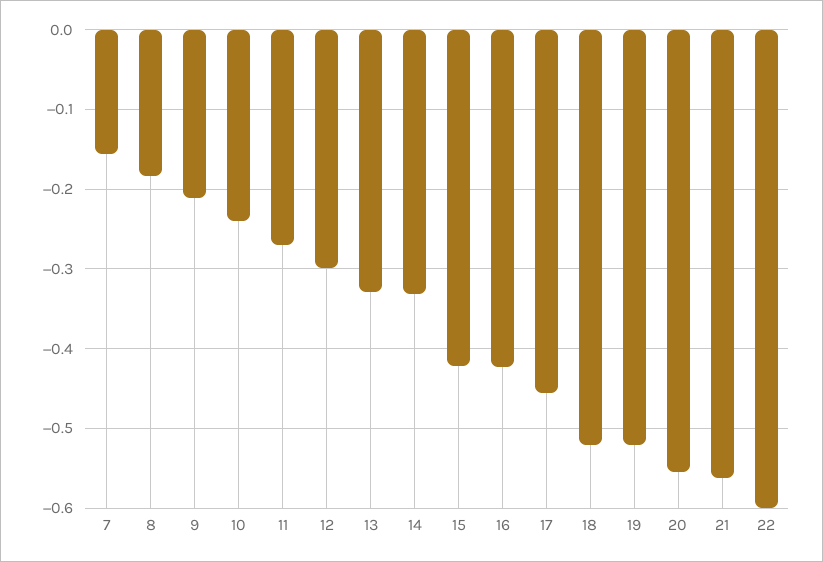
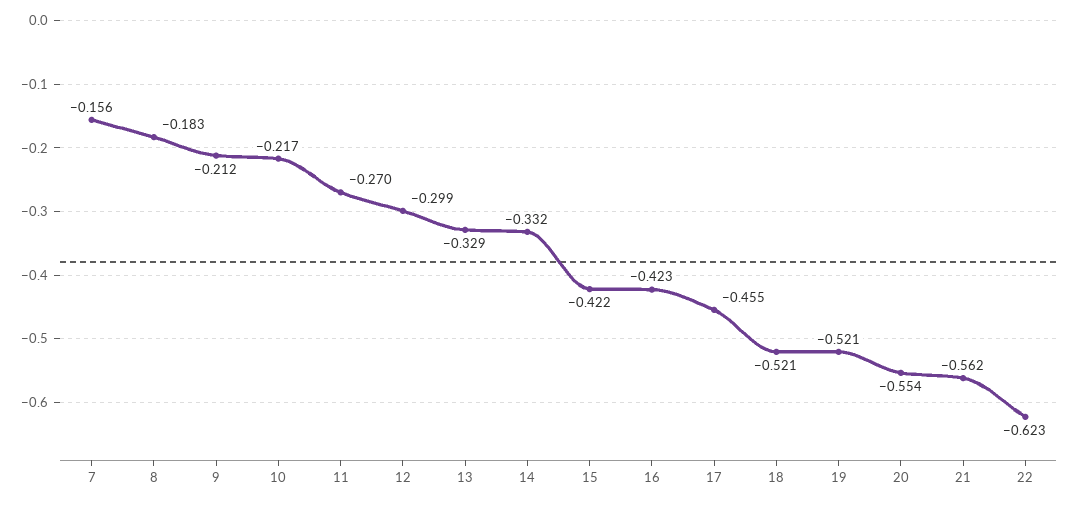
  {
    "7": -0.156,
    "8": -0.183,
    "9": -0.212,
-   "10": -0.24,
+   "10": -0.217,
    "11": -0.27,
    "12": -0.299,
    "13": -0.329,
    "14": -0.332,
    "15": -0.422,
    "16": -0.423,
    "17": -0.455,
    "18": -0.521,
    "19": -0.521,
    "20": -0.554,
    "21": -0.562,
-   "22": -0.6
+   "22": -0.623
  }

